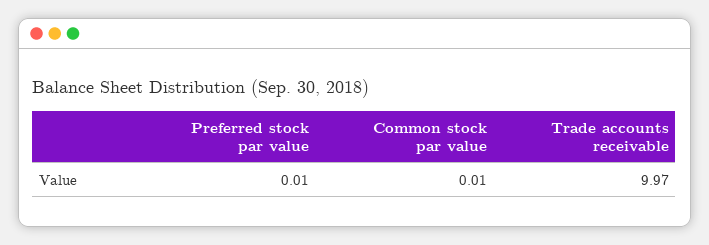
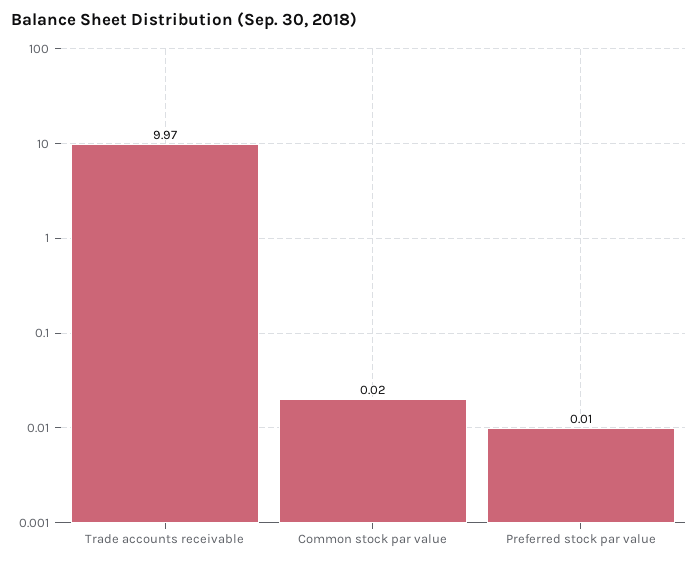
  {
    "Preferred stock par value": 0.01,
-   "Common stock par value": 0.01,
+   "Common stock par value": 0.02,
    "Trade accounts receivable": 9.97
  }

